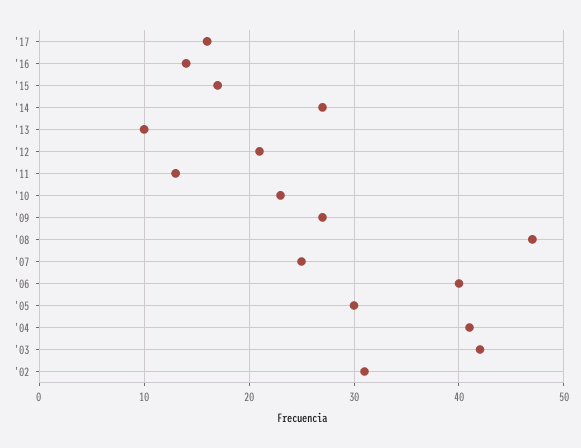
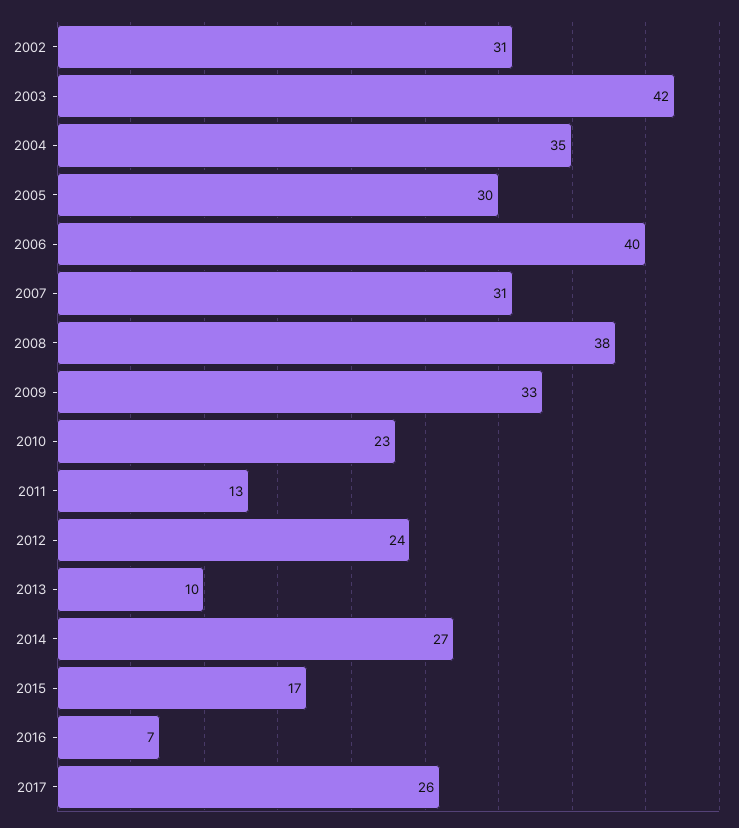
  {
-   "'17": 16,
+   "'17": 26,
-   "'16": 14,
+   "'16": 7,
    "'15": 17,
    "'14": 27,
    "'13": 10,
-   "'12": 21,
+   "'12": 24,
    "'11": 13,
    "'10": 23,
-   "'09": 27,
+   "'09": 33,
-   "'08": 47,
+   "'08": 38,
-   "'07": 25,
+   "'07": 31,
    "'06": 40,
    "'05": 30,
-   "'04": 41,
+   "'04": 35,
    "'03": 42,
    "'02": 31
  }

